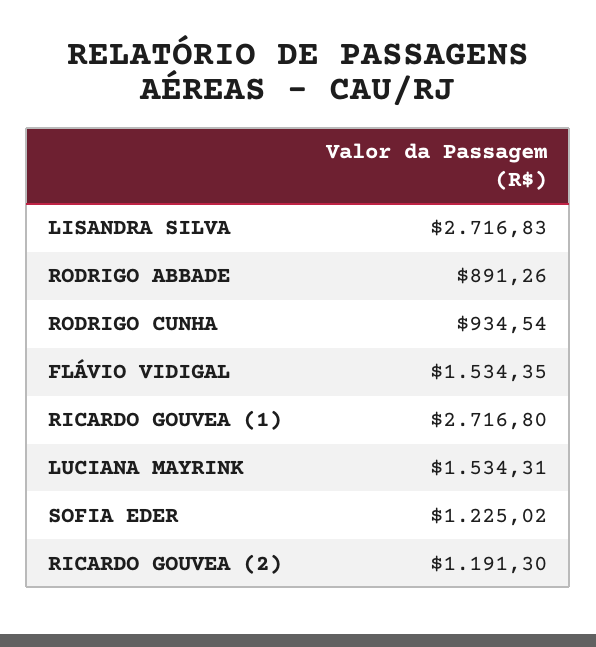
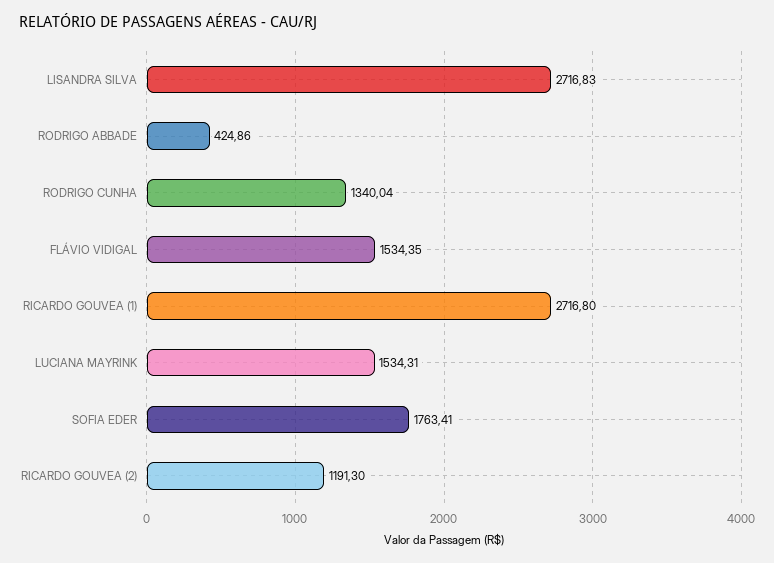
  {
    "LISANDRA SILVA": 2716.83,
-   "RODRIGO ABBADE": 891.26,
+   "RODRIGO ABBADE": 424.86,
-   "RODRIGO CUNHA": 934.54,
+   "RODRIGO CUNHA": 1340.04,
    "FLÁVIO VIDIGAL": 1534.35,
    "RICARDO GOUVEA (1)": 2716.8,
    "LUCIANA MAYRINK": 1534.31,
-   "SOFIA EDER": 1225.02,
+   "SOFIA EDER": 1763.41,
    "RICARDO GOUVEA (2)": 1191.3
  }

